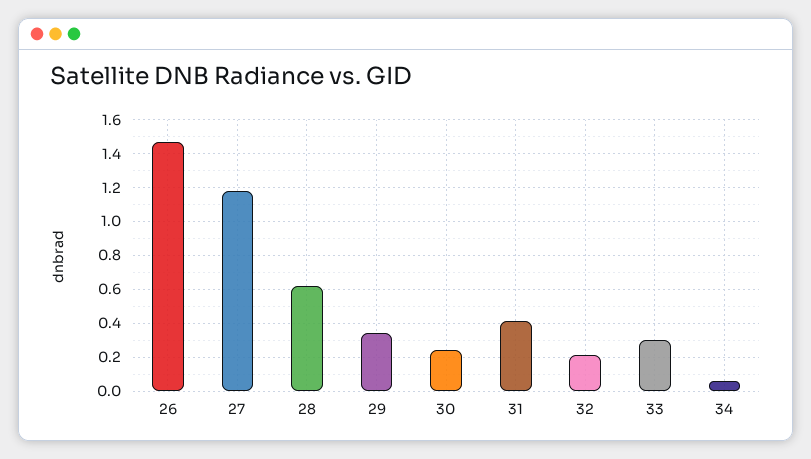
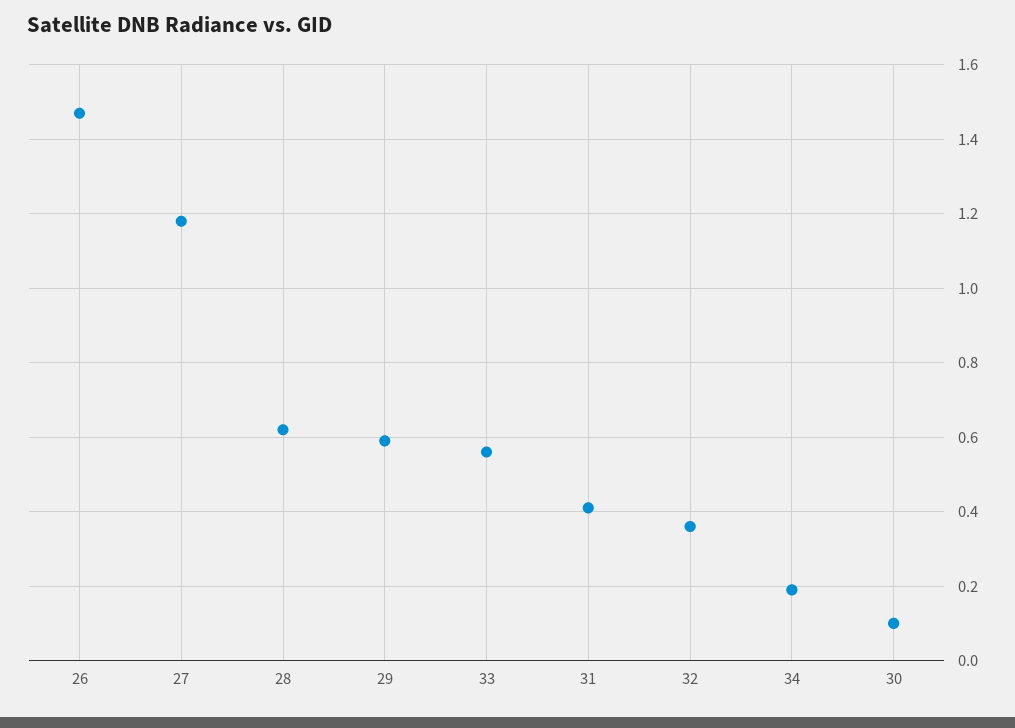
  {
    "26": 1.45,
    "27": 1.2,
    "28": 0.6,
-   "29": 0.35,
+   "29": 0.6,
-   "30": 0.25,
+   "30": 0.1,
    "31": 0.4,
-   "32": 0.2,
+   "32": 0.35,
-   "33": 0.3,
+   "33": 0.55,
-   "34": 0.05
+   "34": 0.2
  }

